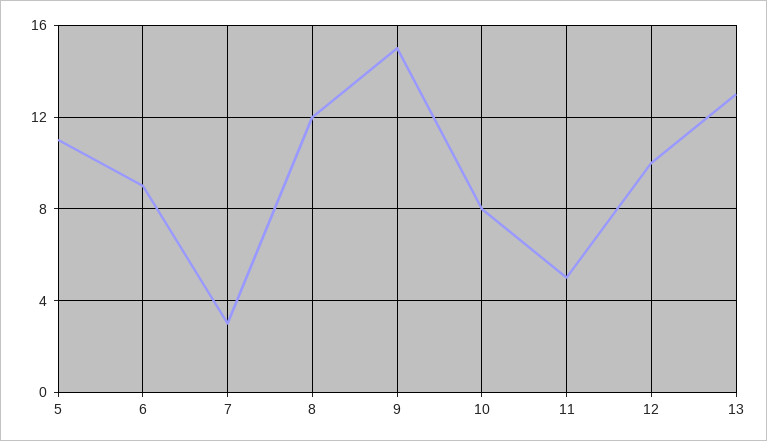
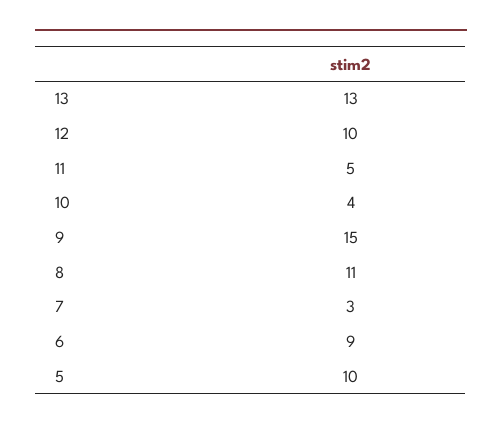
  {
-   "5": 11,
+   "5": 10,
    "6": 9,
    "7": 3,
-   "8": 12,
+   "8": 11,
    "9": 15,
-   "10": 8,
+   "10": 4,
    "11": 5,
    "12": 10,
    "13": 13
  }

